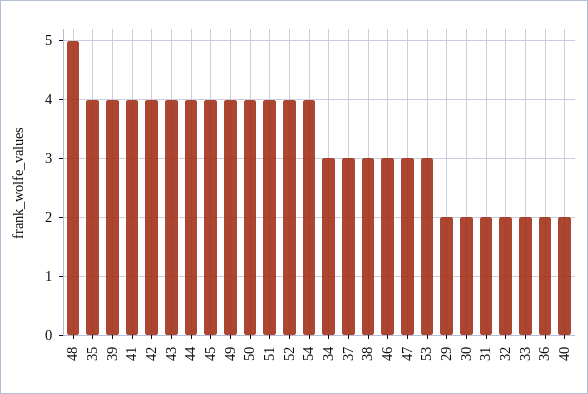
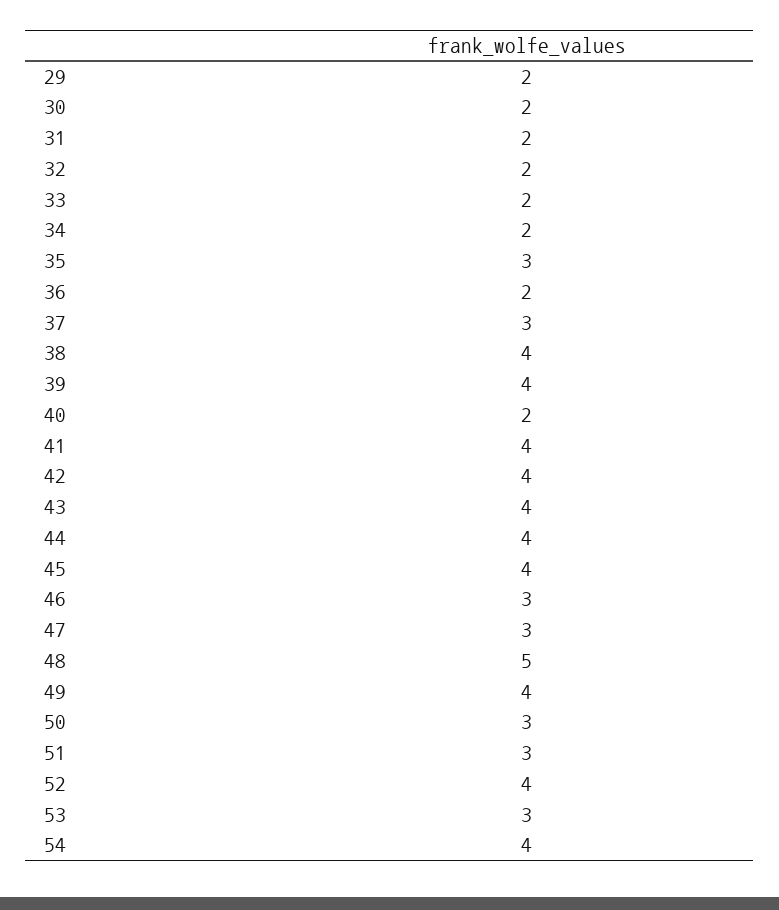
  {
    "48": 5,
-   "35": 4,
+   "35": 3,
    "39": 4,
    "41": 4,
    "42": 4,
    "43": 4,
    "44": 4,
    "45": 4,
    "49": 4,
-   "50": 4,
+   "50": 3,
-   "51": 4,
+   "51": 3,
    "52": 4,
    "54": 4,
-   "34": 3,
+   "34": 2,
    "37": 3,
-   "38": 3,
+   "38": 4,
    "46": 3,
    "47": 3,
    "53": 3,
    "29": 2,
    "30": 2,
    "31": 2,
    "32": 2,
    "33": 2,
    "36": 2,
    "40": 2
  }

